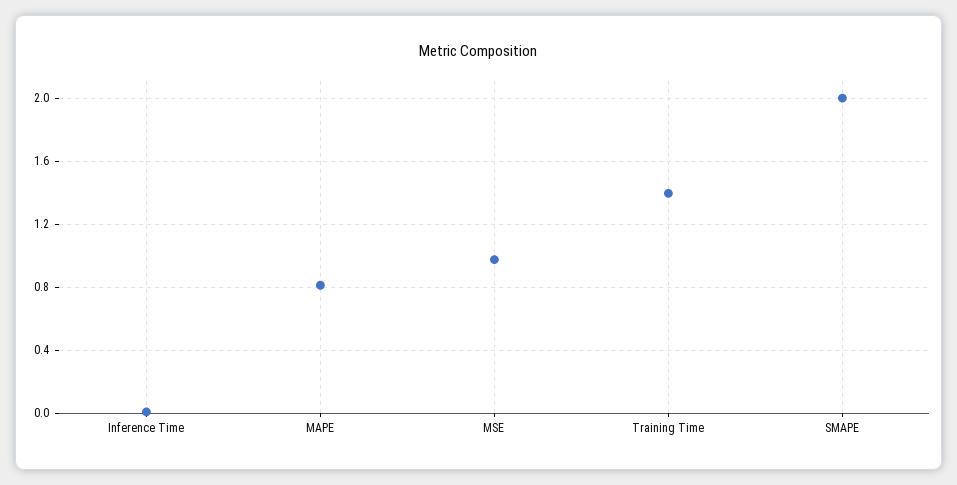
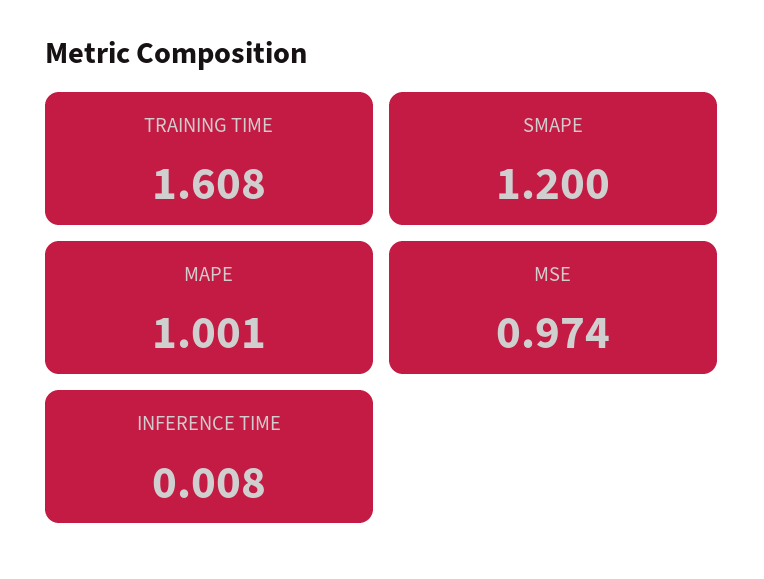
  {
    "Inference Time": 0.008,
-   "MAPE": 0.8,
+   "MAPE": 1.001,
    "MSE": 0.974,
-   "Training Time": 1.4,
+   "Training Time": 1.608,
-   "SMAPE": 2
+   "SMAPE": 1.2
  }

